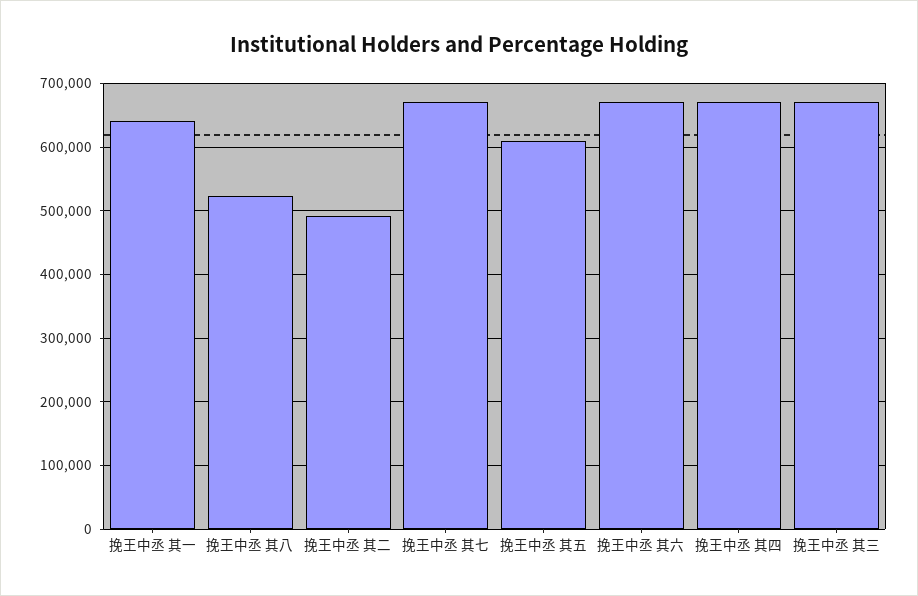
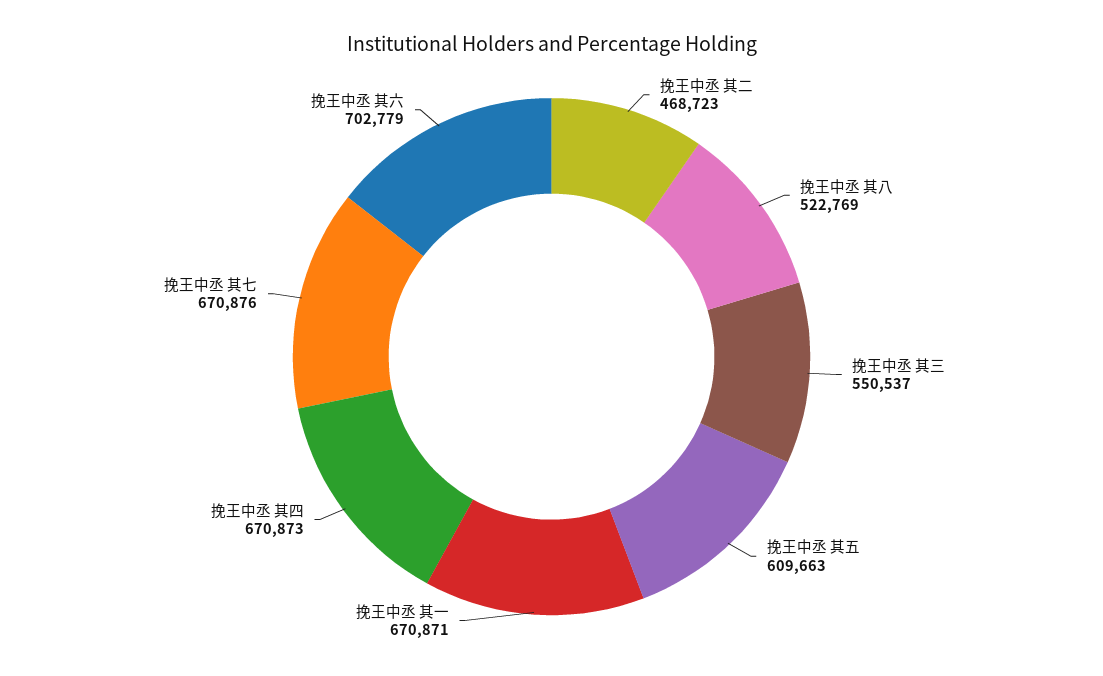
  {
-   "挽王中丞 其一": 640000,
+   "挽王中丞 其一": 670871,
    "挽王中丞 其八": 522769,
-   "挽王中丞 其二": 490000,
+   "挽王中丞 其二": 468723,
    "挽王中丞 其七": 670876,
    "挽王中丞 其五": 609663,
-   "挽王中丞 其六": 670000,
+   "挽王中丞 其六": 702779,
    "挽王中丞 其四": 670873,
-   "挽王中丞 其三": 670000
+   "挽王中丞 其三": 550537
  }

